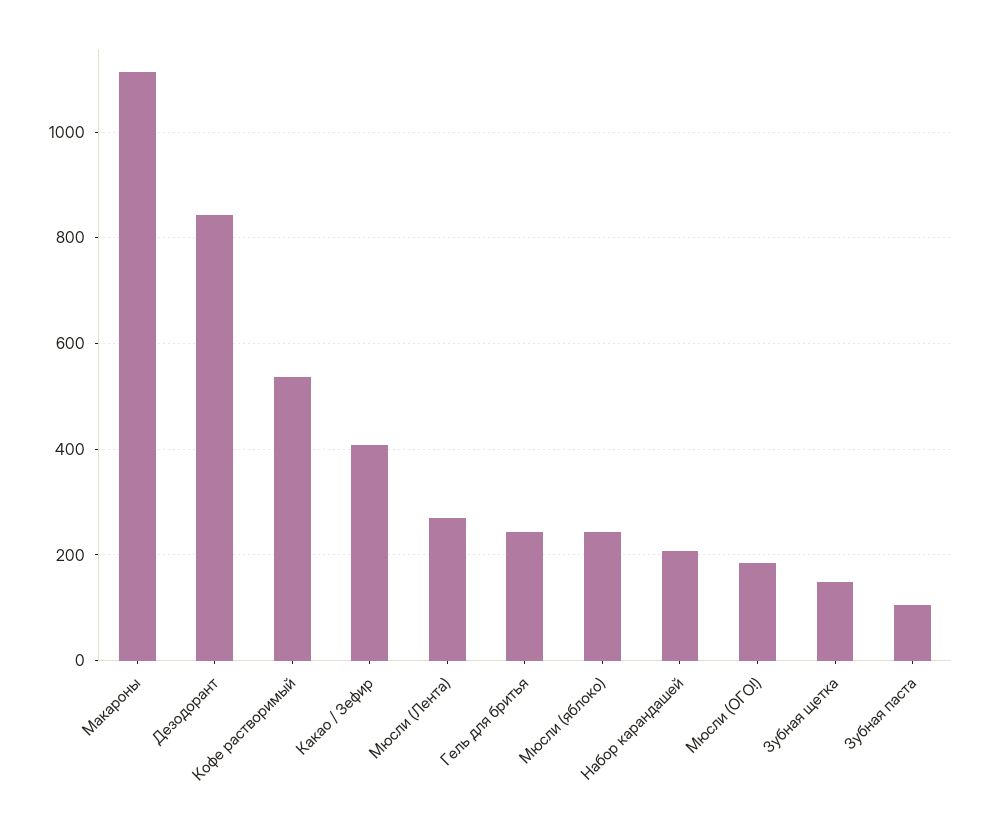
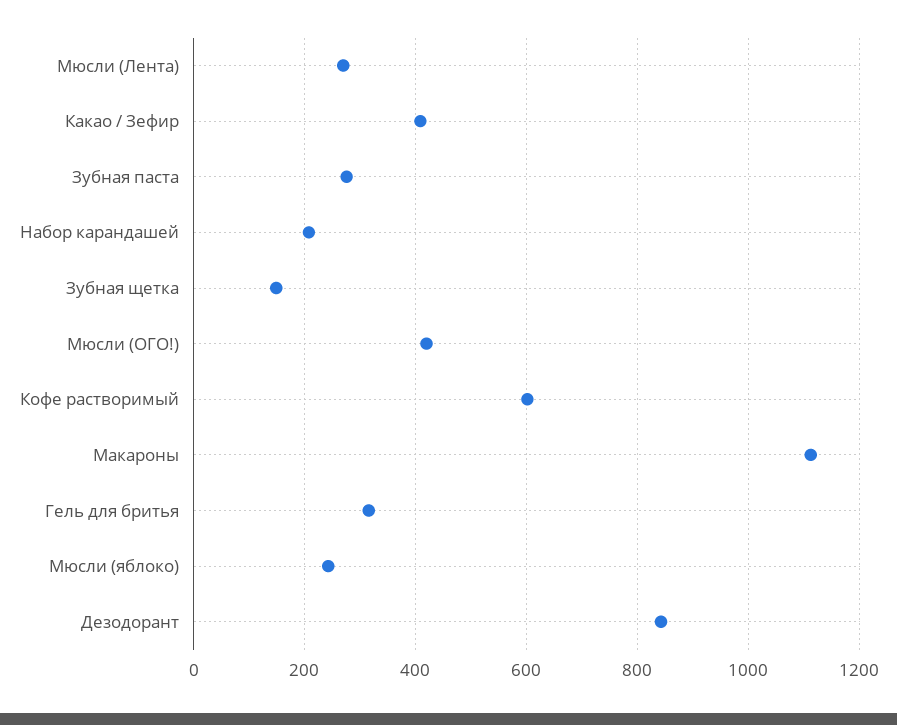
  {
    "Макароны": 1120,
    "Дезодорант": 840,
-   "Кофе растворимый": 540,
+   "Кофе растворимый": 600,
    "Какао / Зефир": 400,
    "Мюсли (Лента)": 280,
-   "Гель для бритья": 240,
+   "Гель для бритья": 320,
    "Мюсли (яблоко)": 240,
    "Набор карандашей": 200,
-   "Мюсли (ОГО!)": 180,
+   "Мюсли (ОГО!)": 420,
    "Зубная щетка": 140,
-   "Зубная паста": 100
+   "Зубная паста": 280
  }

